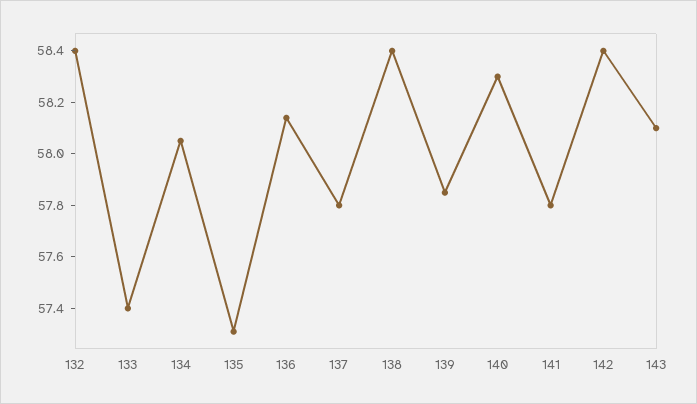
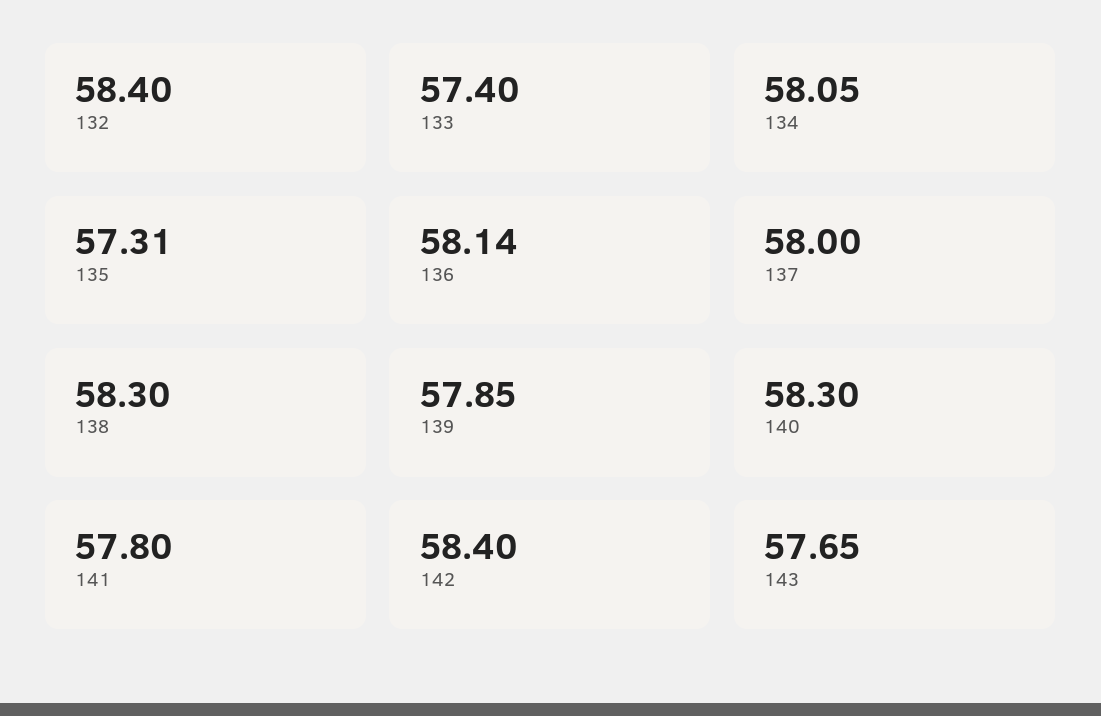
  {
    "132": 58.4,
    "133": 57.4,
    "134": 58.05,
    "135": 57.31,
    "136": 58.14,
-   "137": 57.8,
+   "137": 58,
-   "138": 58.4,
+   "138": 58.3,
    "139": 57.85,
    "140": 58.3,
    "141": 57.8,
    "142": 58.4,
-   "143": 58.1
+   "143": 57.65
  }

